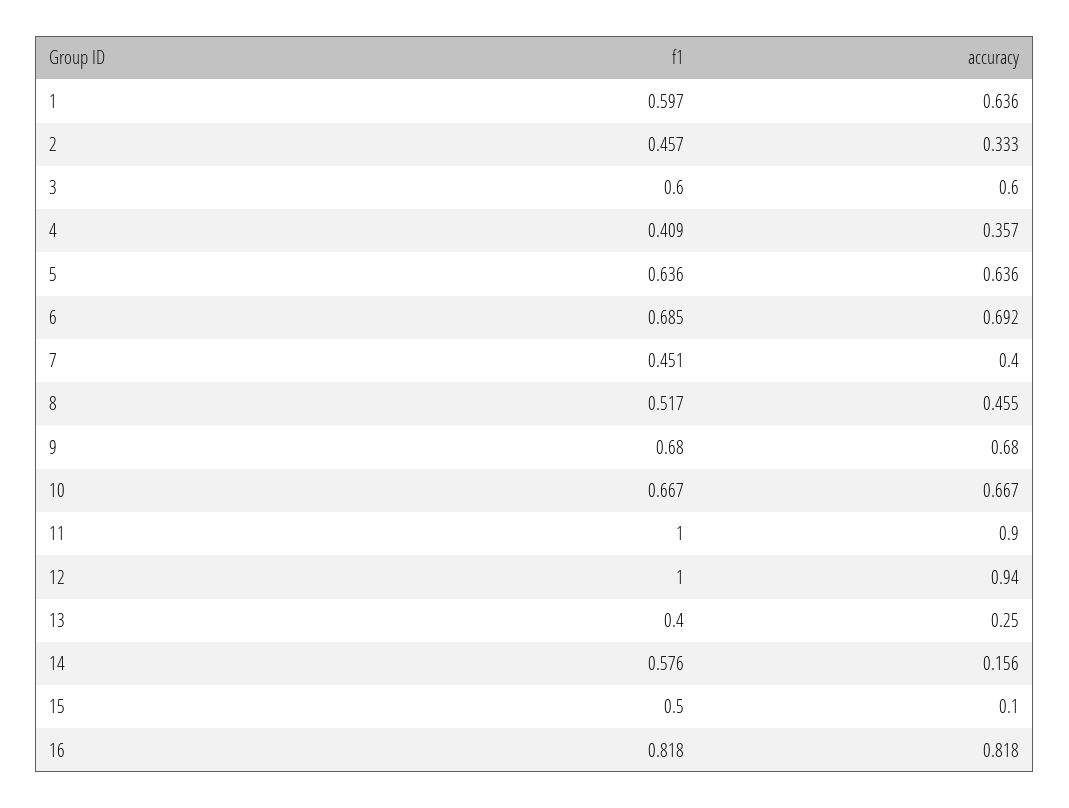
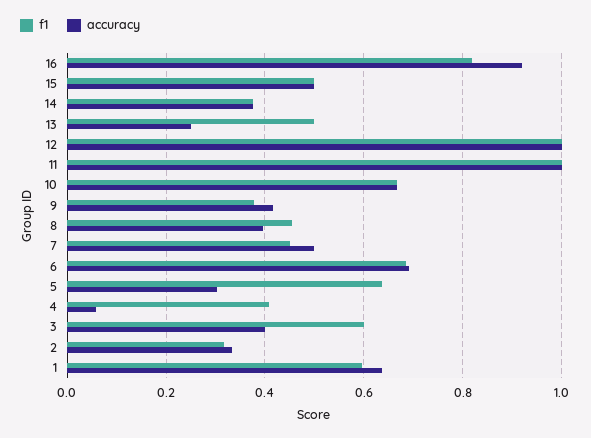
  {
    "f1": {
      "1": 0.597,
-     "2": 0.457,
+     "2": 0.32,
      "3": 0.6,
      "4": 0.409,
      "5": 0.636,
      "6": 0.685,
      "7": 0.451,
-     "8": 0.517,
+     "8": 0.46,
-     "9": 0.68,
+     "9": 0.38,
      "10": 0.667,
      "11": 1,
      "12": 1,
-     "13": 0.4,
+     "13": 0.5,
-     "14": 0.576,
+     "14": 0.38,
      "15": 0.5,
      "16": 0.818
    },
    "accuracy": {
      "1": 0.636,
      "2": 0.333,
-     "3": 0.6,
+     "3": 0.4,
-     "4": 0.357,
+     "4": 0.06,
-     "5": 0.636,
+     "5": 0.3,
      "6": 0.692,
-     "7": 0.4,
+     "7": 0.5,
-     "8": 0.455,
+     "8": 0.4,
-     "9": 0.68,
+     "9": 0.42,
      "10": 0.667,
-     "11": 0.9,
+     "11": 1,
-     "12": 0.94,
+     "12": 1,
      "13": 0.25,
-     "14": 0.156,
+     "14": 0.38,
-     "15": 0.1,
+     "15": 0.5,
-     "16": 0.818
+     "16": 0.92
    }
  }

